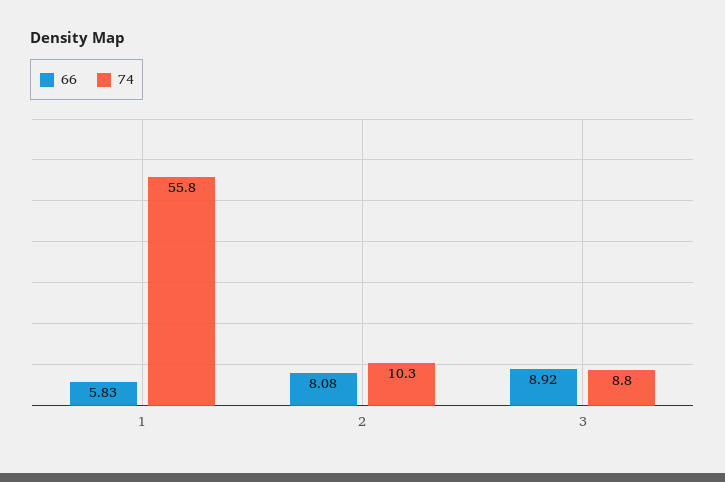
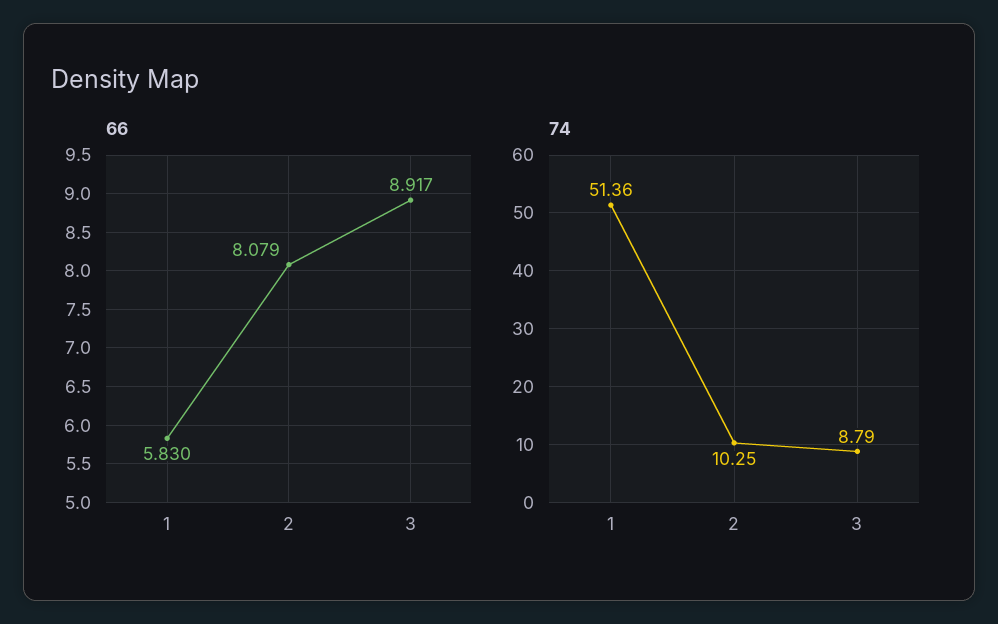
  {
    "66": {
      "1": 5.83,
      "2": 8.079,
      "3": 8.917
    },
    "74": {
-     "1": 55.8,
+     "1": 51.36,
      "2": 10.25,
      "3": 8.79
    }
  }

